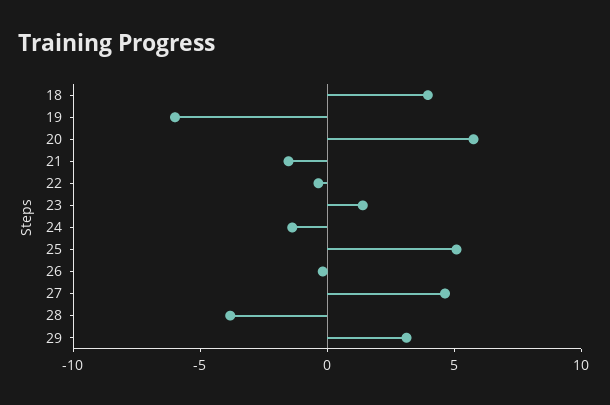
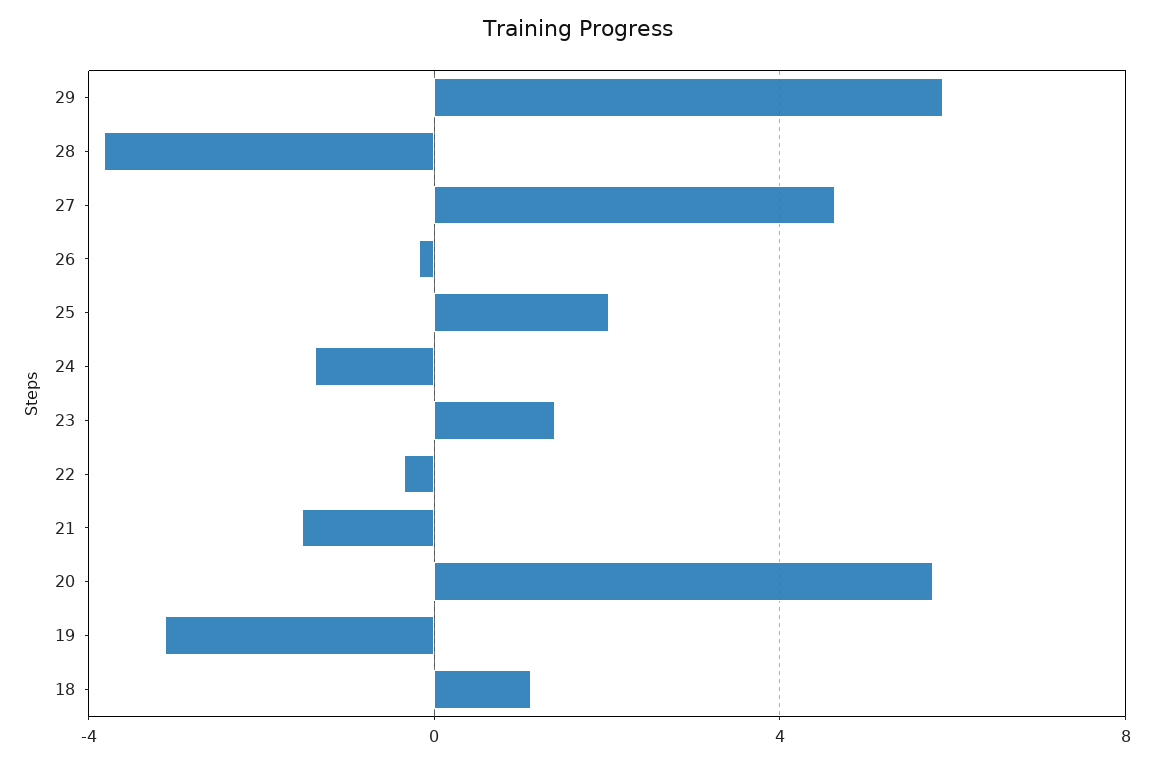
  {
-   "18": 4,
+   "18": 1,
-   "19": -6,
+   "19": -3,
    "20": 6,
    "21": -1.5,
    "22": -0.5,
    "23": 1.5,
    "24": -1.5,
-   "25": 5,
+   "25": 2,
    "26": 0,
    "27": 4.5,
    "28": -4,
-   "29": 3
+   "29": 6
  }

